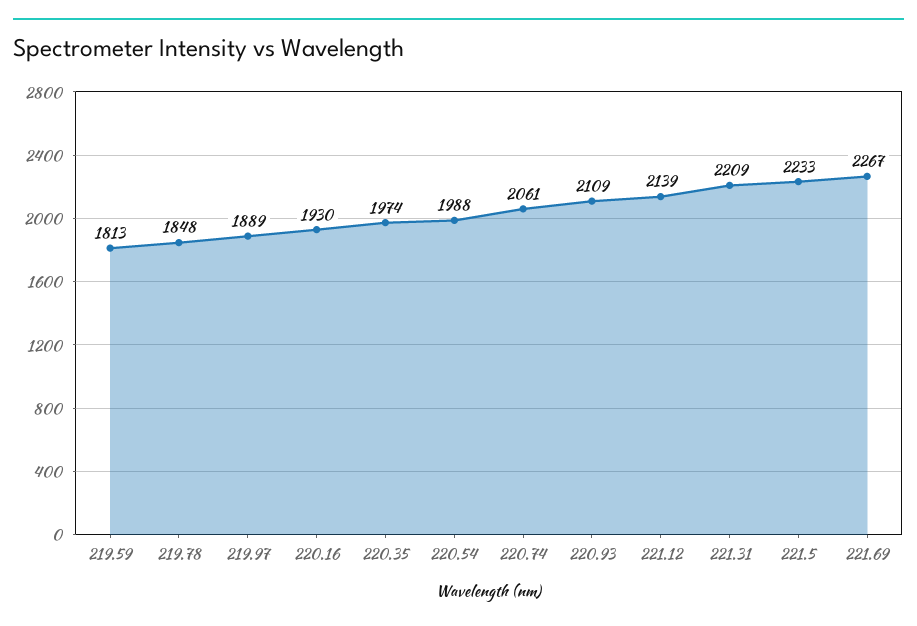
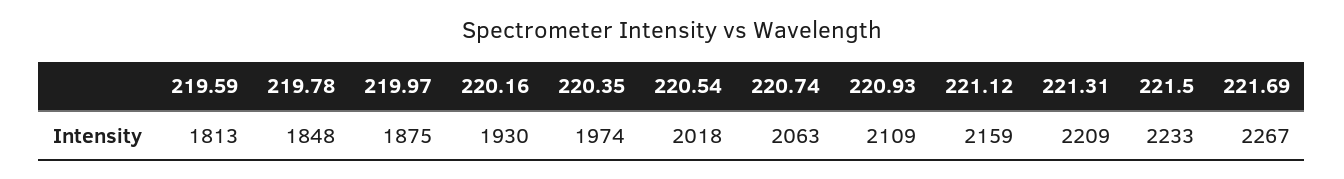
  {
    "219.59": 1813,
    "219.78": 1848,
-   "219.97": 1889,
+   "219.97": 1875,
    "220.16": 1930,
    "220.35": 1974,
-   "220.54": 1988,
+   "220.54": 2018,
-   "220.74": 2061,
+   "220.74": 2063,
    "220.93": 2109,
-   "221.12": 2139,
+   "221.12": 2159,
    "221.31": 2209,
    "221.5": 2233,
    "221.69": 2267
  }

